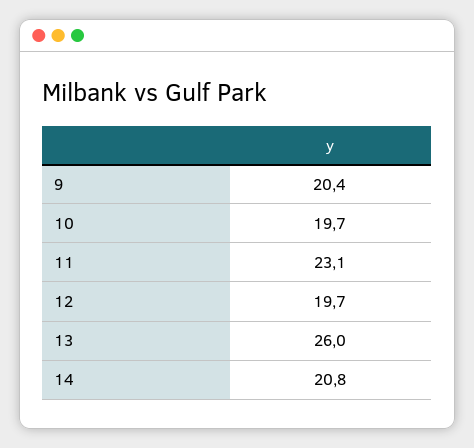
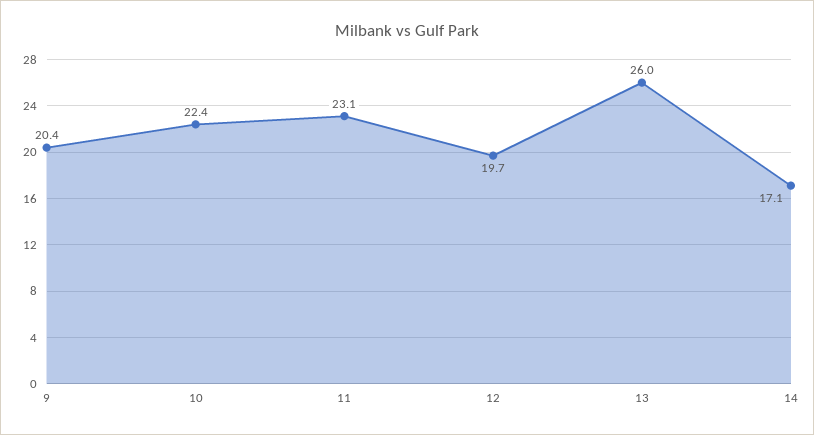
  {
    "9": 20.4,
-   "10": 19.7,
+   "10": 22.4,
    "11": 23.1,
    "12": 19.7,
    "13": 26,
-   "14": 20.8
+   "14": 17.1
  }

